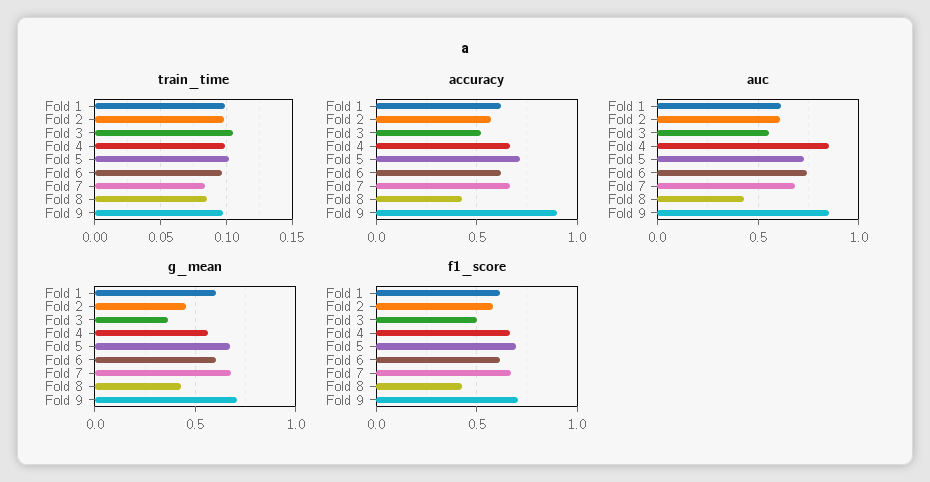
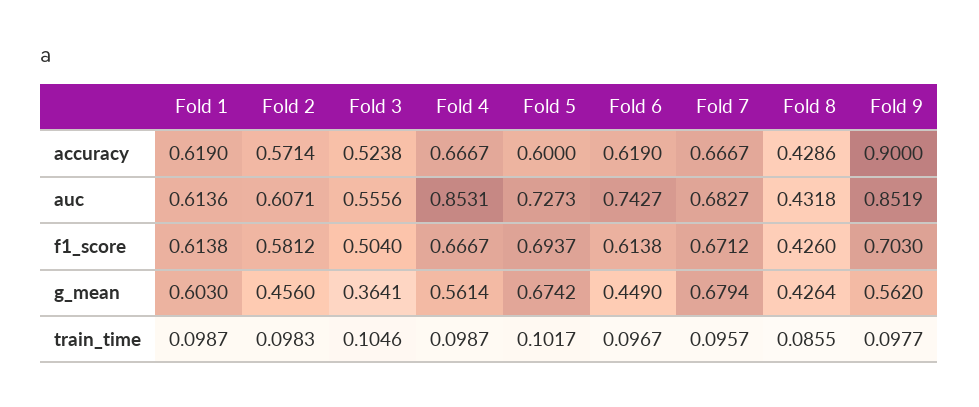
  {
    "train_time": {
      "Fold 1": 0.0987,
      "Fold 2": 0.0983,
      "Fold 3": 0.1046,
      "Fold 4": 0.0987,
      "Fold 5": 0.1017,
      "Fold 6": 0.0967,
-     "Fold 7": 0.085,
+     "Fold 7": 0.0957,
      "Fold 8": 0.0855,
      "Fold 9": 0.0977
    },
    "accuracy": {
      "Fold 1": 0.619,
      "Fold 2": 0.5714,
      "Fold 3": 0.5238,
      "Fold 4": 0.6667,
-     "Fold 5": 0.7,
+     "Fold 5": 0.6,
      "Fold 6": 0.619,
      "Fold 7": 0.6667,
      "Fold 8": 0.4286,
      "Fold 9": 0.9
    },
    "auc": {
      "Fold 1": 0.6136,
      "Fold 2": 0.6071,
      "Fold 3": 0.5556,
      "Fold 4": 0.8531,
      "Fold 5": 0.7273,
      "Fold 6": 0.7427,
      "Fold 7": 0.6827,
      "Fold 8": 0.4318,
      "Fold 9": 0.8519
    },
    "g_mean": {
      "Fold 1": 0.603,
      "Fold 2": 0.456,
      "Fold 3": 0.3641,
      "Fold 4": 0.5614,
      "Fold 5": 0.6742,
-     "Fold 6": 0.6,
+     "Fold 6": 0.449,
      "Fold 7": 0.6794,
      "Fold 8": 0.4264,
-     "Fold 9": 0.7
+     "Fold 9": 0.562
    },
    "f1_score": {
      "Fold 1": 0.6138,
      "Fold 2": 0.5812,
      "Fold 3": 0.504,
      "Fold 4": 0.6667,
      "Fold 5": 0.6937,
      "Fold 6": 0.6138,
      "Fold 7": 0.6712,
      "Fold 8": 0.426,
      "Fold 9": 0.703
    }
  }

